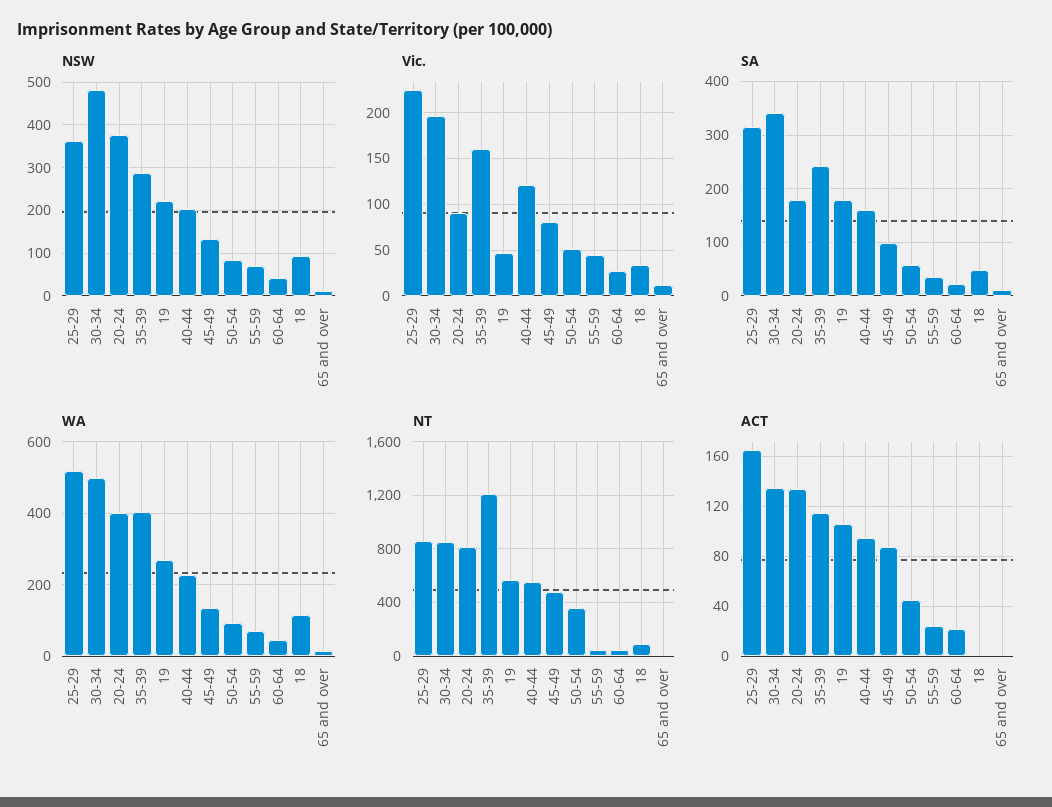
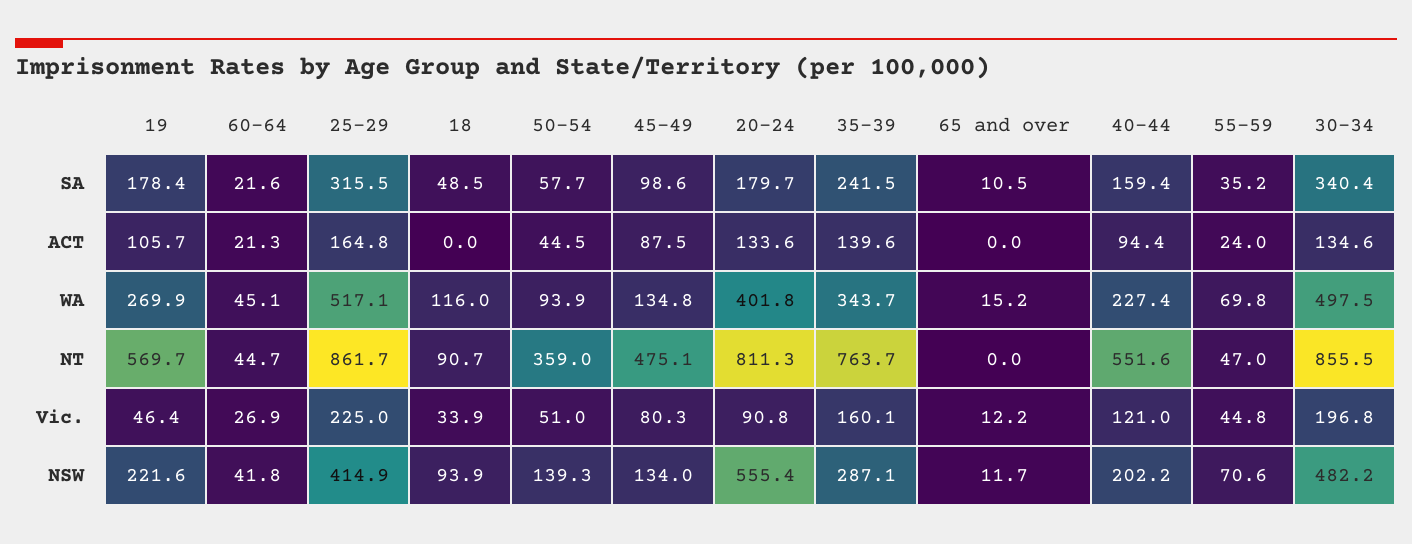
  {
    "NSW": {
-     "25-29": 360,
+     "25-29": 414.9,
      "30-34": 482.2,
-     "20-24": 380,
+     "20-24": 555.4,
      "35-39": 287.1,
      "19": 221.6,
      "40-44": 202.2,
      "45-49": 134,
-     "50-54": 80,
+     "50-54": 139.3,
      "55-59": 70.6,
      "60-64": 41.8,
      "18": 93.9,
      "65 and over": 11.7
    },
    "Vic.": {
      "25-29": 225,
      "30-34": 196.8,
      "20-24": 90.8,
      "35-39": 160.1,
      "19": 46.4,
      "40-44": 121,
      "45-49": 80.3,
      "50-54": 51,
      "55-59": 44.8,
      "60-64": 26.9,
      "18": 33.9,
      "65 and over": 12.2
    },
    "SA": {
      "25-29": 315.5,
      "30-34": 340.4,
      "20-24": 179.7,
      "35-39": 241.5,
      "19": 178.4,
      "40-44": 159.4,
      "45-49": 98.6,
      "50-54": 57.7,
      "55-59": 35.2,
      "60-64": 21.6,
      "18": 48.5,
      "65 and over": 10.5
    },
    "WA": {
      "25-29": 517.1,
      "30-34": 497.5,
      "20-24": 401.8,
-     "35-39": 400,
+     "35-39": 343.7,
      "19": 269.9,
      "40-44": 227.4,
      "45-49": 134.8,
      "50-54": 93.9,
      "55-59": 69.8,
      "60-64": 45.1,
      "18": 116,
      "65 and over": 15.2
    },
    "NT": {
      "25-29": 861.7,
      "30-34": 855.5,
      "20-24": 811.3,
-     "35-39": 1200,
+     "35-39": 763.7,
      "19": 569.7,
      "40-44": 551.6,
      "45-49": 475.1,
      "50-54": 359,
      "55-59": 47,
      "60-64": 44.7,
      "18": 90.7,
      "65 and over": 0
    },
    "ACT": {
      "25-29": 164.8,
      "30-34": 134.6,
      "20-24": 133.6,
-     "35-39": 115,
+     "35-39": 139.6,
      "19": 105.7,
      "40-44": 94.4,
      "45-49": 87.5,
      "50-54": 44.5,
      "55-59": 24,
      "60-64": 21.3,
      "18": 0,
      "65 and over": 0
    }
  }

